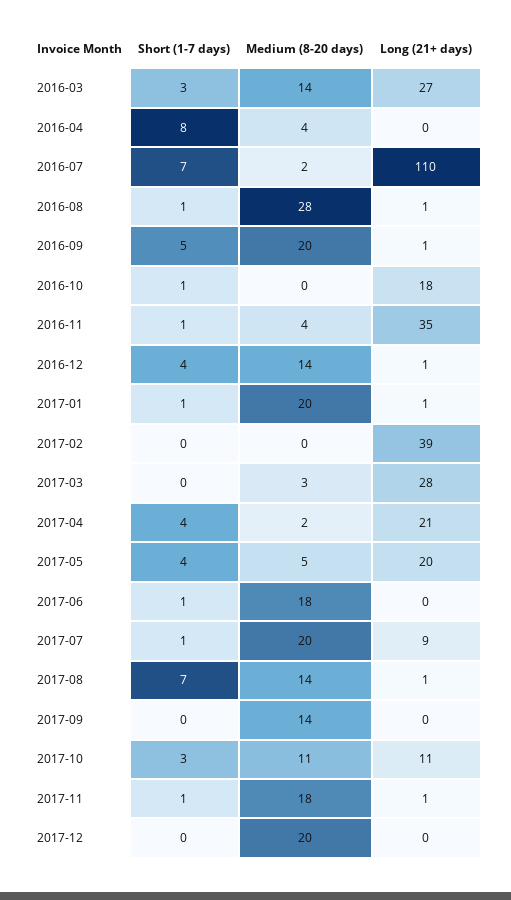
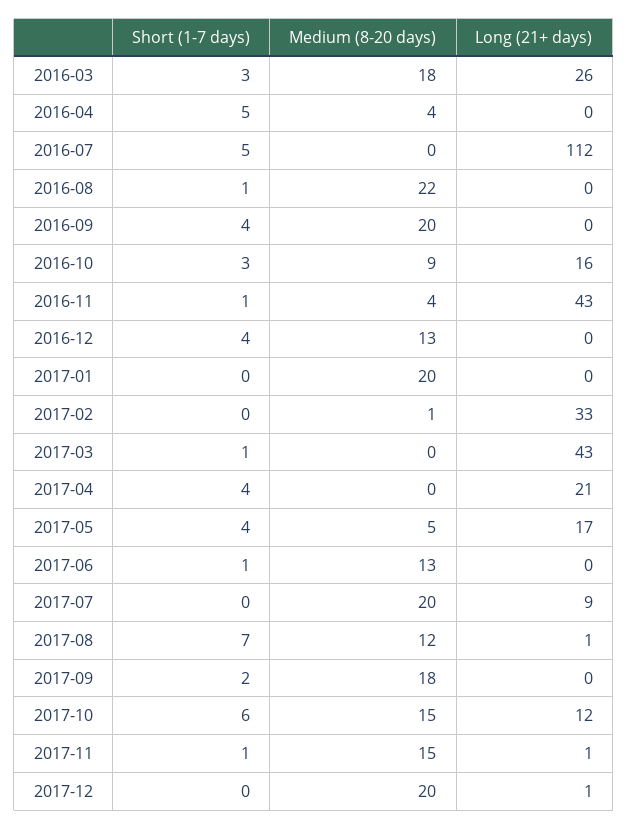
  {
    "Short (1-7 days)": {
      "2016-03": 3,
-     "2016-04": 8,
+     "2016-04": 5,
-     "2016-07": 7,
+     "2016-07": 5,
      "2016-08": 1,
-     "2016-09": 5,
+     "2016-09": 4,
-     "2016-10": 1,
+     "2016-10": 3,
      "2016-11": 1,
      "2016-12": 4,
-     "2017-01": 1,
+     "2017-01": 0,
      "2017-02": 0,
-     "2017-03": 0,
+     "2017-03": 1,
      "2017-04": 4,
      "2017-05": 4,
      "2017-06": 1,
-     "2017-07": 1,
+     "2017-07": 0,
      "2017-08": 7,
-     "2017-09": 0,
+     "2017-09": 2,
-     "2017-10": 3,
+     "2017-10": 6,
      "2017-11": 1,
      "2017-12": 0
    },
    "Medium (8-20 days)": {
-     "2016-03": 14,
+     "2016-03": 18,
      "2016-04": 4,
-     "2016-07": 2,
+     "2016-07": 0,
-     "2016-08": 28,
+     "2016-08": 22,
      "2016-09": 20,
-     "2016-10": 0,
+     "2016-10": 9,
      "2016-11": 4,
-     "2016-12": 14,
+     "2016-12": 13,
      "2017-01": 20,
-     "2017-02": 0,
+     "2017-02": 1,
-     "2017-03": 3,
+     "2017-03": 0,
-     "2017-04": 2,
+     "2017-04": 0,
      "2017-05": 5,
-     "2017-06": 18,
+     "2017-06": 13,
      "2017-07": 20,
-     "2017-08": 14,
+     "2017-08": 12,
-     "2017-09": 14,
+     "2017-09": 18,
-     "2017-10": 11,
+     "2017-10": 15,
-     "2017-11": 18,
+     "2017-11": 15,
      "2017-12": 20
    },
    "Long (21+ days)": {
-     "2016-03": 27,
+     "2016-03": 26,
      "2016-04": 0,
-     "2016-07": 110,
+     "2016-07": 112,
-     "2016-08": 1,
+     "2016-08": 0,
-     "2016-09": 1,
+     "2016-09": 0,
-     "2016-10": 18,
+     "2016-10": 16,
-     "2016-11": 35,
+     "2016-11": 43,
-     "2016-12": 1,
+     "2016-12": 0,
-     "2017-01": 1,
+     "2017-01": 0,
-     "2017-02": 39,
+     "2017-02": 33,
-     "2017-03": 28,
+     "2017-03": 43,
      "2017-04": 21,
-     "2017-05": 20,
+     "2017-05": 17,
      "2017-06": 0,
      "2017-07": 9,
      "2017-08": 1,
      "2017-09": 0,
-     "2017-10": 11,
+     "2017-10": 12,
      "2017-11": 1,
-     "2017-12": 0
+     "2017-12": 1
    }
  }

